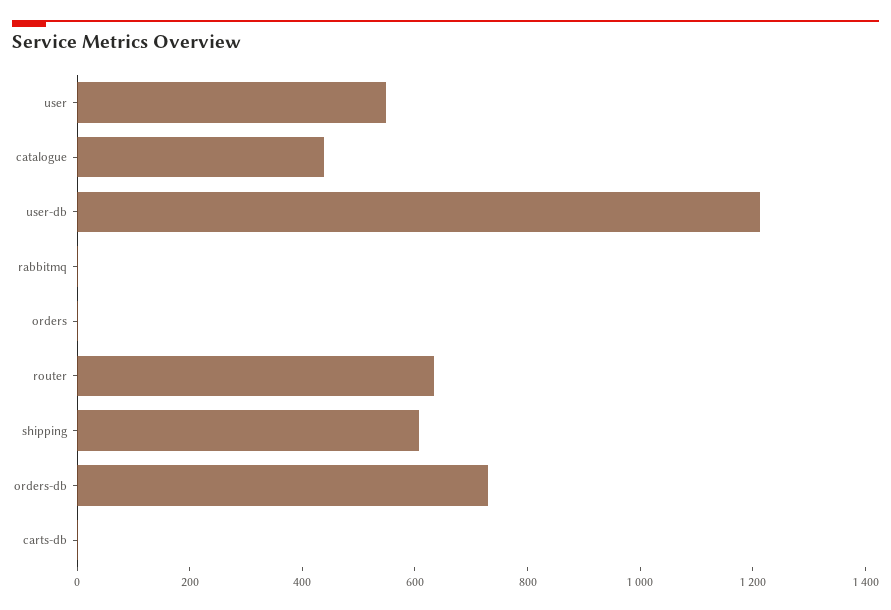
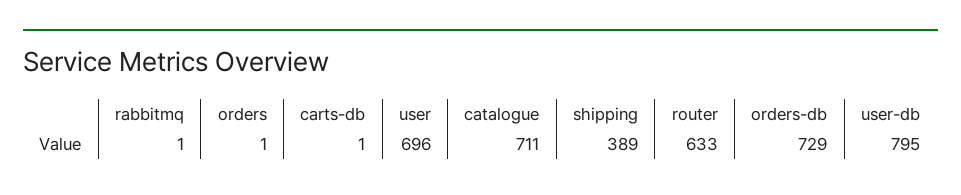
  {
-   "user": 550,
+   "user": 696,
-   "catalogue": 450,
+   "catalogue": 711,
-   "user-db": 1200,
+   "user-db": 795,
    "rabbitmq": 1,
    "orders": 1,
    "router": 633,
-   "shipping": 600,
+   "shipping": 389,
    "orders-db": 729,
    "carts-db": 1
  }

